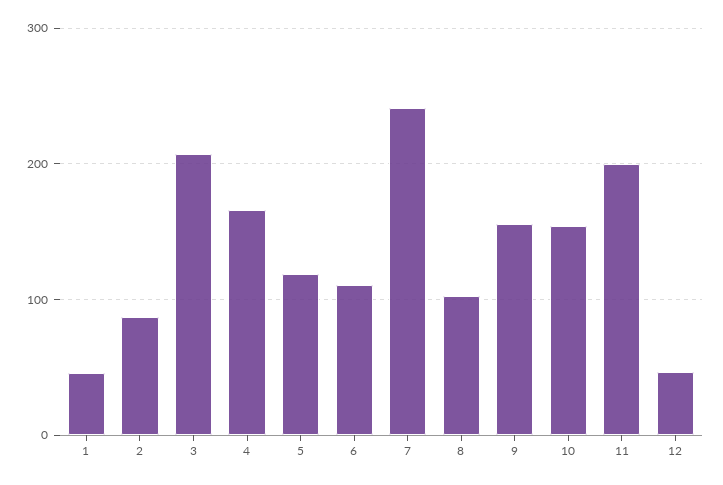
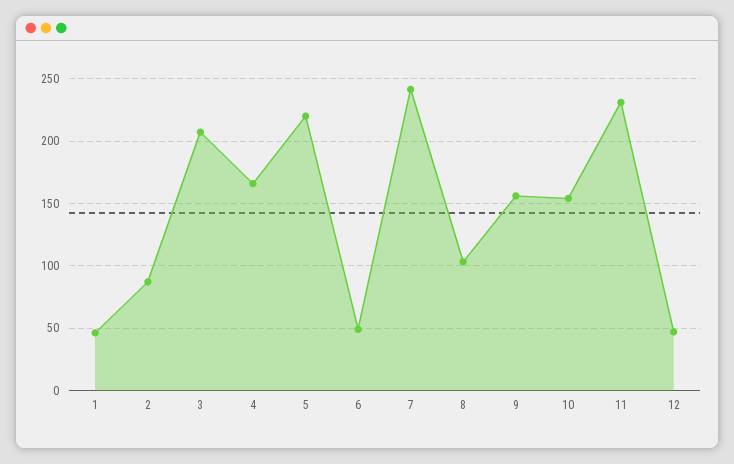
  {
    "1": 45,
    "2": 85,
    "3": 205,
    "4": 165,
-   "5": 120,
+   "5": 220,
-   "6": 110,
+   "6": 50,
    "7": 240,
    "8": 105,
    "9": 155,
    "10": 155,
-   "11": 200,
+   "11": 230,
    "12": 45
  }

